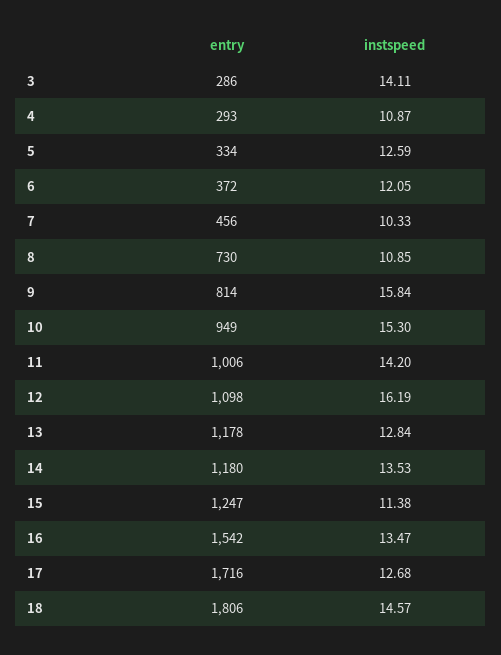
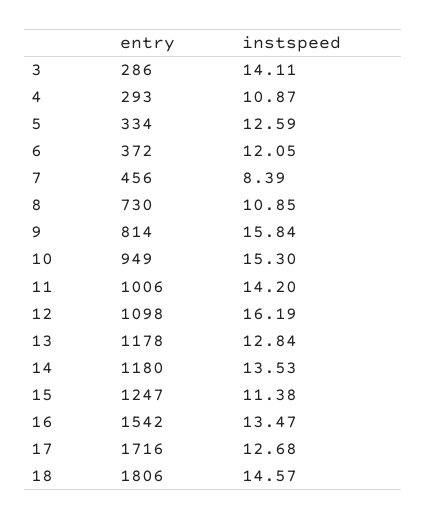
  {
    "entry": {
      "3": 286,
      "4": 293,
      "5": 334,
      "6": 372,
      "7": 456,
      "8": 730,
      "9": 814,
      "10": 949,
      "11": 1006,
      "12": 1098,
      "13": 1178,
      "14": 1180,
      "15": 1247,
      "16": 1542,
      "17": 1716,
      "18": 1806
    },
    "instspeed": {
      "3": 14.11,
      "4": 10.87,
      "5": 12.59,
      "6": 12.05,
-     "7": 10.33,
+     "7": 8.39,
      "8": 10.85,
      "9": 15.84,
      "10": 15.3,
      "11": 14.2,
      "12": 16.19,
      "13": 12.84,
      "14": 13.53,
      "15": 11.38,
      "16": 13.47,
      "17": 12.68,
      "18": 14.57
    }
  }

